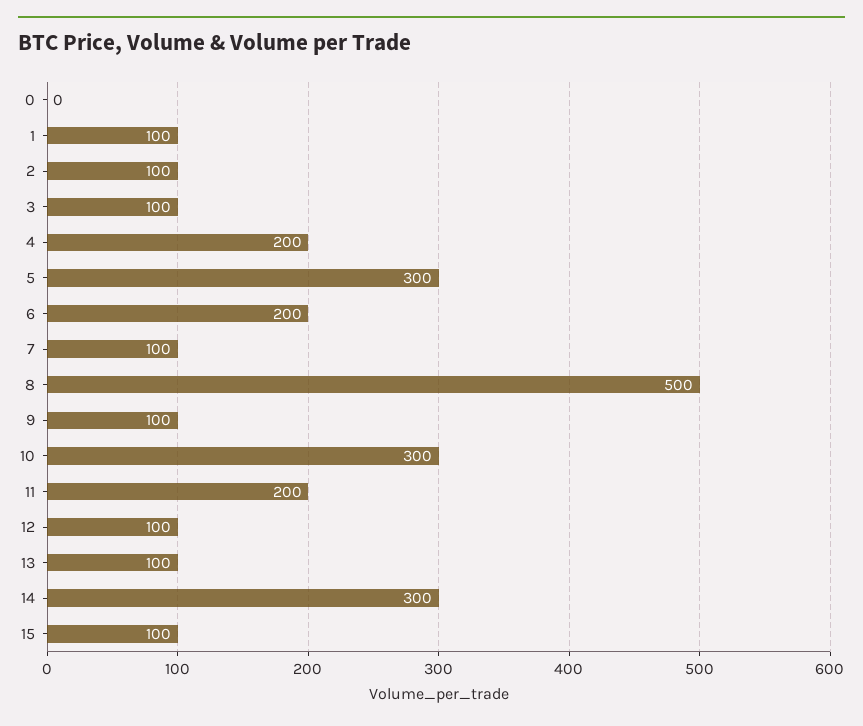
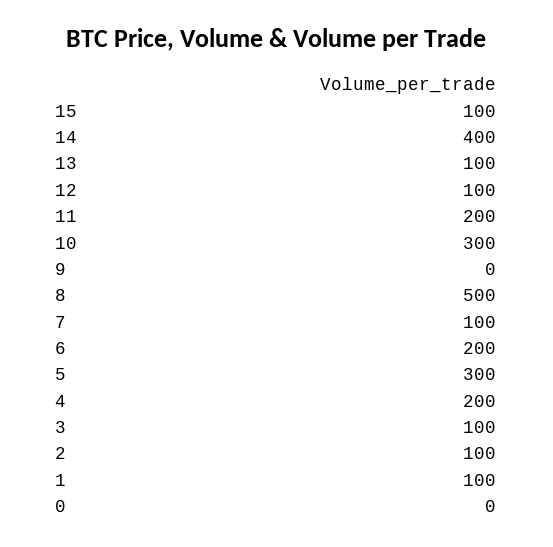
  {
    "0": 0,
    "1": 100,
    "2": 100,
    "3": 100,
    "4": 200,
    "5": 300,
    "6": 200,
    "7": 100,
    "8": 500,
-   "9": 100,
+   "9": 0,
    "10": 300,
    "11": 200,
    "12": 100,
    "13": 100,
-   "14": 300,
+   "14": 400,
    "15": 100
  }

